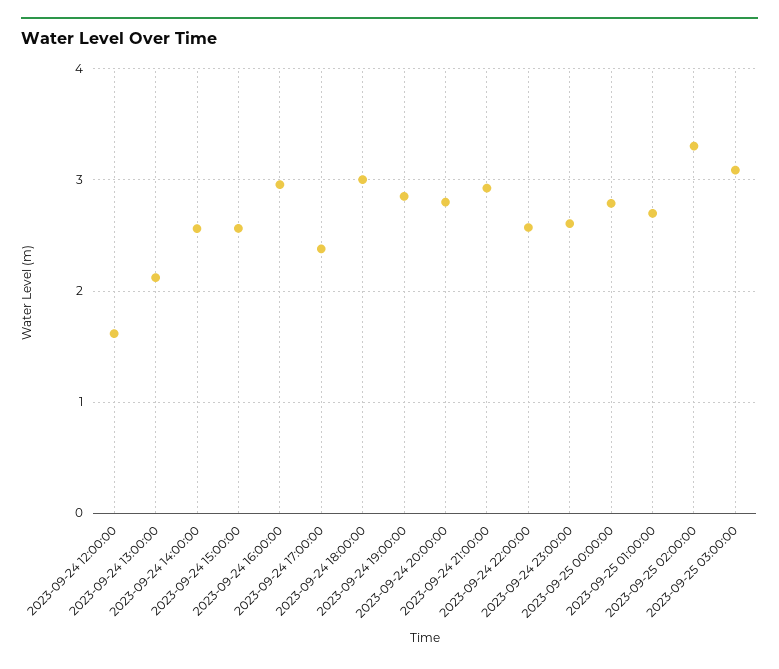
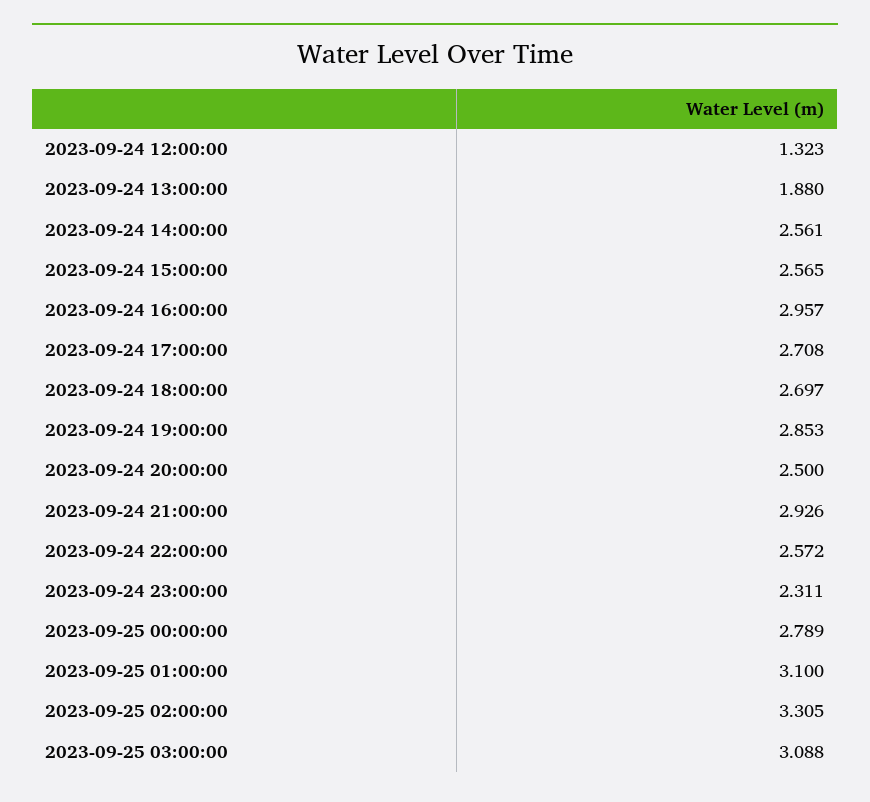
  {
-   "2023-09-24 12:00:00": 1.6,
+   "2023-09-24 12:00:00": 1.323,
-   "2023-09-24 13:00:00": 2.1,
+   "2023-09-24 13:00:00": 1.88,
    "2023-09-24 14:00:00": 2.561,
    "2023-09-24 15:00:00": 2.565,
    "2023-09-24 16:00:00": 2.957,
-   "2023-09-24 17:00:00": 2.4,
+   "2023-09-24 17:00:00": 2.708,
-   "2023-09-24 18:00:00": 3,
+   "2023-09-24 18:00:00": 2.697,
    "2023-09-24 19:00:00": 2.853,
-   "2023-09-24 20:00:00": 2.8,
+   "2023-09-24 20:00:00": 2.5,
    "2023-09-24 21:00:00": 2.926,
    "2023-09-24 22:00:00": 2.572,
-   "2023-09-24 23:00:00": 2.6,
+   "2023-09-24 23:00:00": 2.311,
    "2023-09-25 00:00:00": 2.789,
-   "2023-09-25 01:00:00": 2.7,
+   "2023-09-25 01:00:00": 3.1,
    "2023-09-25 02:00:00": 3.305,
    "2023-09-25 03:00:00": 3.088
  }

